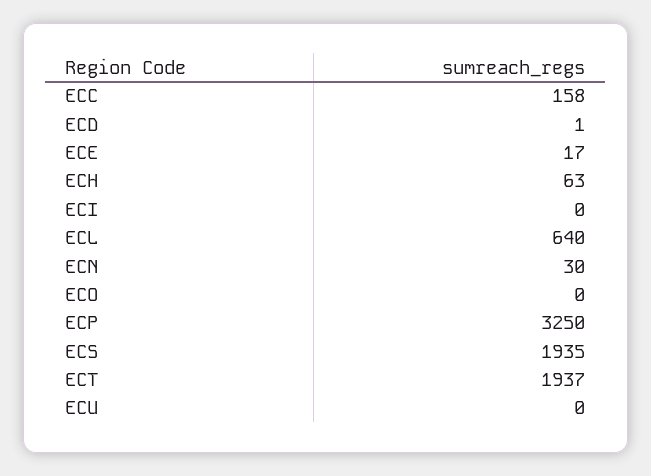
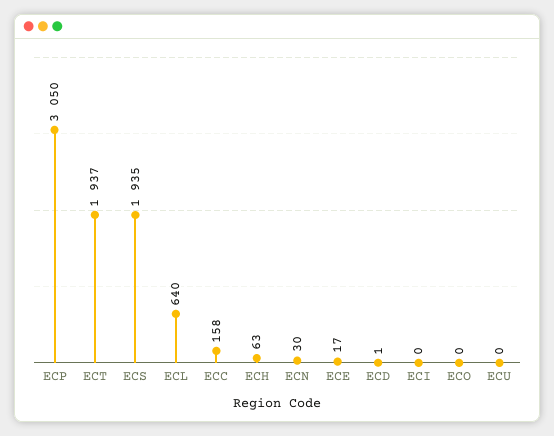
  {
    "ECC": 158,
    "ECD": 1,
    "ECE": 17,
    "ECH": 63,
    "ECI": 0,
    "ECL": 640,
    "ECN": 30,
    "ECO": 0,
-   "ECP": 3250,
+   "ECP": 3050,
    "ECS": 1935,
    "ECT": 1937,
    "ECU": 0
  }

